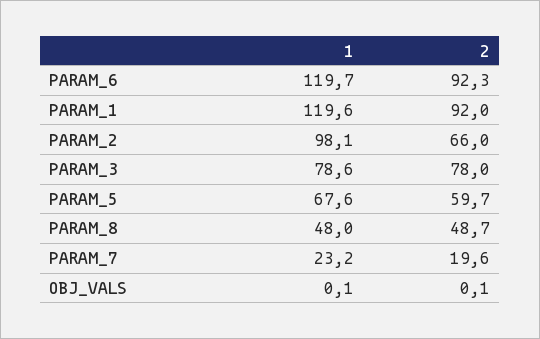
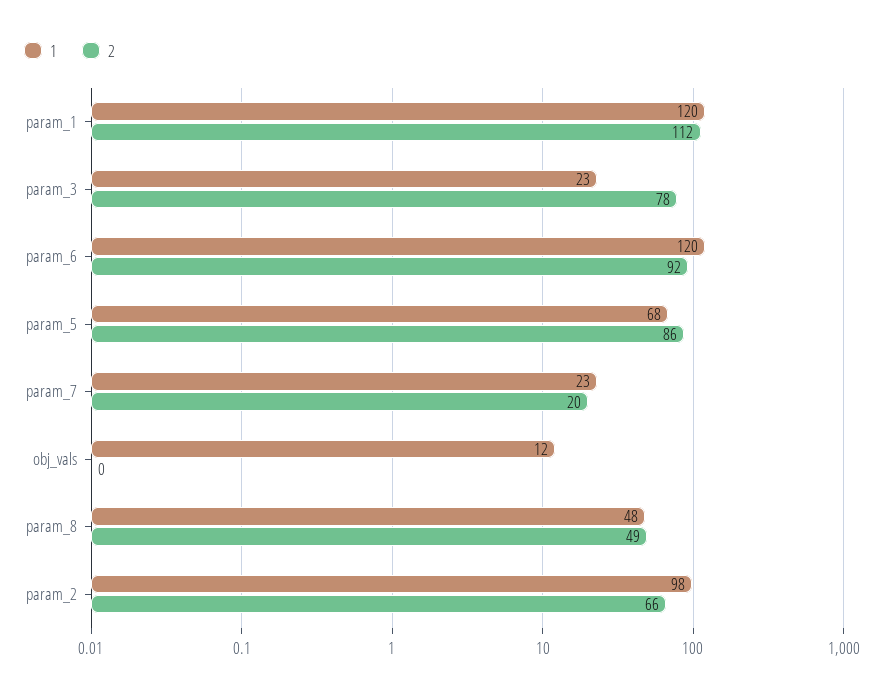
  {
    "1": {
      "PARAM_6": 119.7,
      "PARAM_1": 119.6,
      "PARAM_2": 98.1,
-     "PARAM_3": 78.6,
+     "PARAM_3": 23,
      "PARAM_5": 67.6,
      "PARAM_8": 48,
      "PARAM_7": 23.2,
-     "OBJ_VALS": 0.1
+     "OBJ_VALS": 12
    },
    "2": {
      "PARAM_6": 92.3,
-     "PARAM_1": 92,
+     "PARAM_1": 112,
      "PARAM_2": 66,
      "PARAM_3": 78,
-     "PARAM_5": 59.7,
+     "PARAM_5": 86,
      "PARAM_8": 48.7,
      "PARAM_7": 19.6,
      "OBJ_VALS": 0.1
    }
  }

